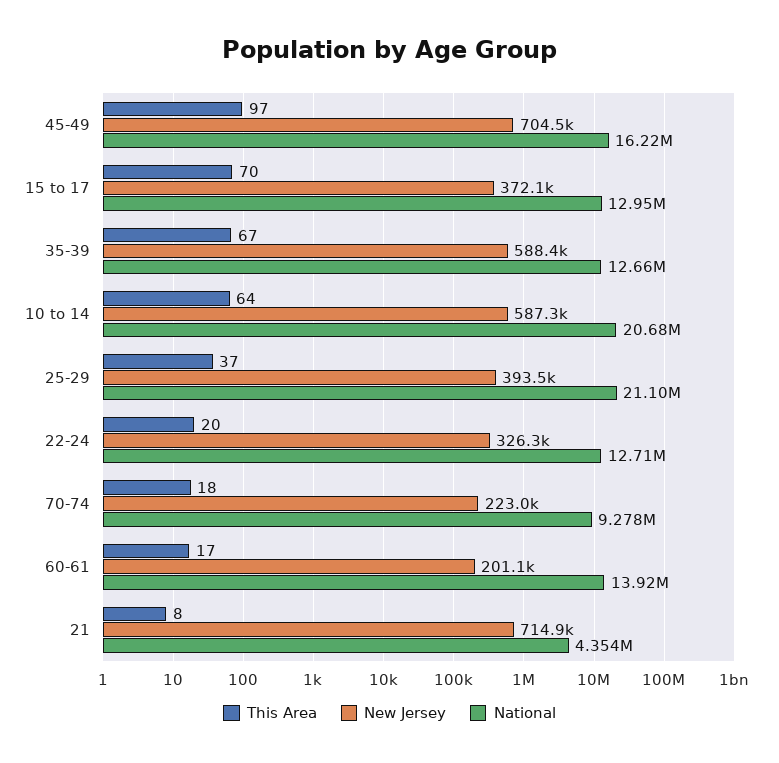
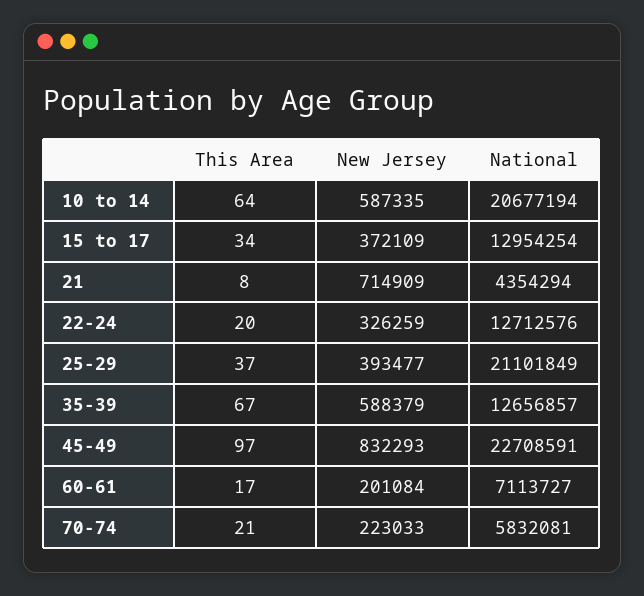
  {
    "This Area": {
      "45-49": 97,
-     "15 to 17": 70,
+     "15 to 17": 34,
      "35-39": 67,
      "10 to 14": 64,
      "25-29": 37,
      "22-24": 20,
-     "70-74": 18,
+     "70-74": 21,
      "60-61": 17,
      "21": 8
    },
    "New Jersey": {
-     "45-49": 704500,
+     "45-49": 832293,
      "15 to 17": 372109,
      "35-39": 588379,
      "10 to 14": 587335,
      "25-29": 393477,
      "22-24": 326259,
      "70-74": 223033,
      "60-61": 201084,
      "21": 714909
    },
    "National": {
-     "45-49": 16220000,
+     "45-49": 22708591,
      "15 to 17": 12954254,
      "35-39": 12656857,
      "10 to 14": 20677194,
      "25-29": 21101849,
      "22-24": 12712576,
-     "70-74": 9278000,
+     "70-74": 5832081,
-     "60-61": 13920000,
+     "60-61": 7113727,
      "21": 4354294
    }
  }

